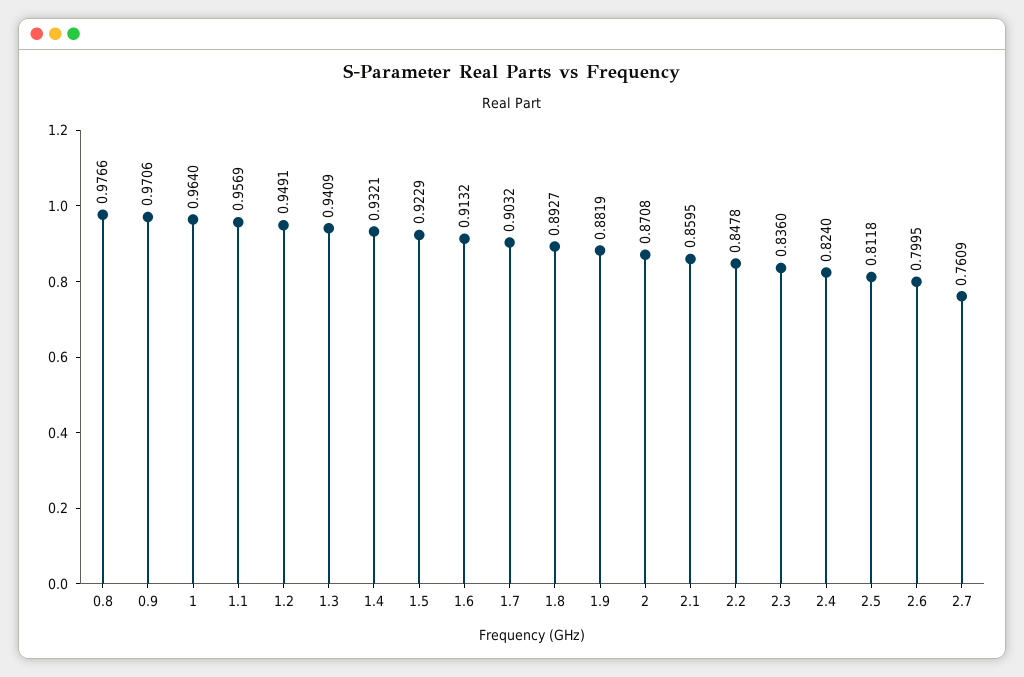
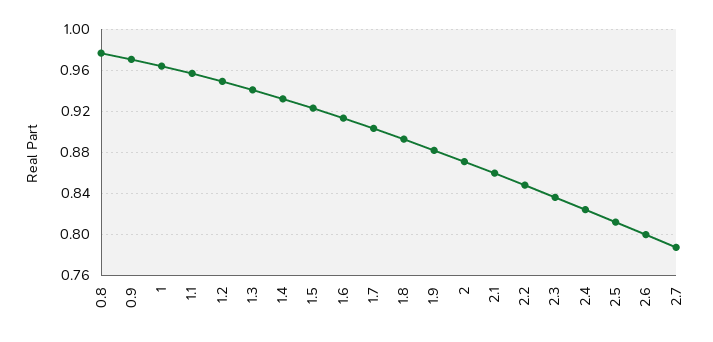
  {
    "0.8": 0.9766,
    "0.9": 0.9706,
    "1": 0.964,
    "1.1": 0.9569,
    "1.2": 0.9491,
    "1.3": 0.9409,
    "1.4": 0.9321,
    "1.5": 0.9229,
    "1.6": 0.9132,
    "1.7": 0.9032,
    "1.8": 0.8927,
    "1.9": 0.8819,
    "2": 0.8708,
    "2.1": 0.8595,
    "2.2": 0.8478,
    "2.3": 0.836,
    "2.4": 0.824,
    "2.5": 0.8118,
    "2.6": 0.7995,
-   "2.7": 0.7609
+   "2.7": 0.79
  }

